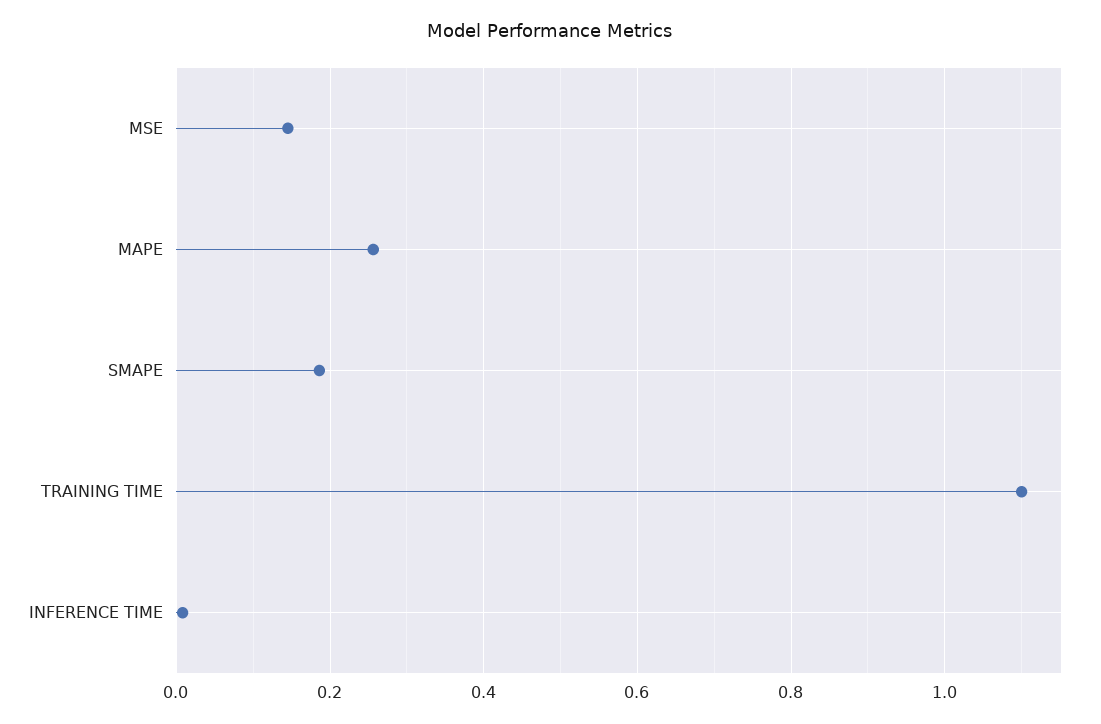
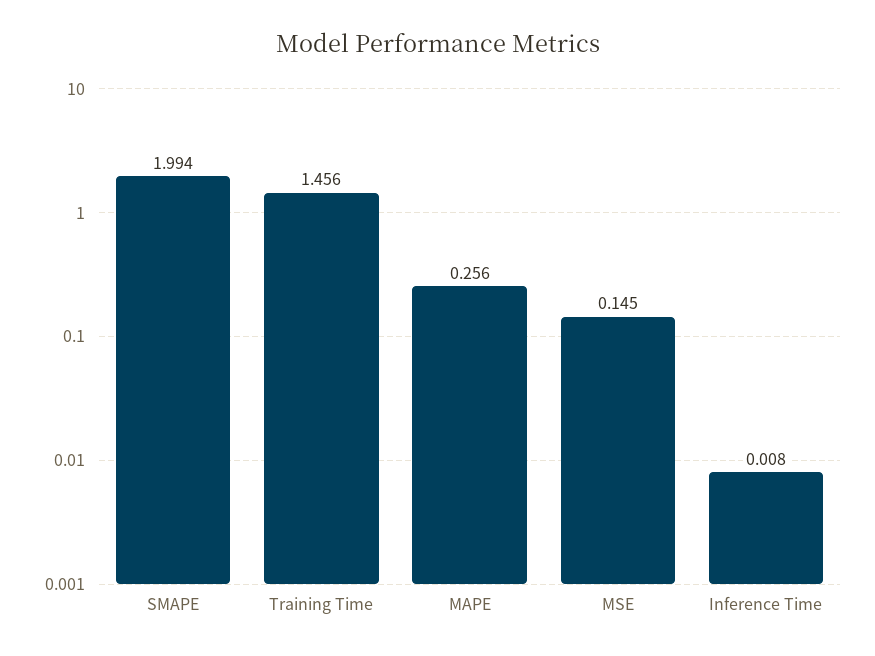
  {
    "MSE": 0.145,
    "MAPE": 0.256,
-   "SMAPE": 0.18,
+   "SMAPE": 1.994,
-   "TRAINING TIME": 1.1,
+   "TRAINING TIME": 1.456,
    "INFERENCE TIME": 0.008
  }

